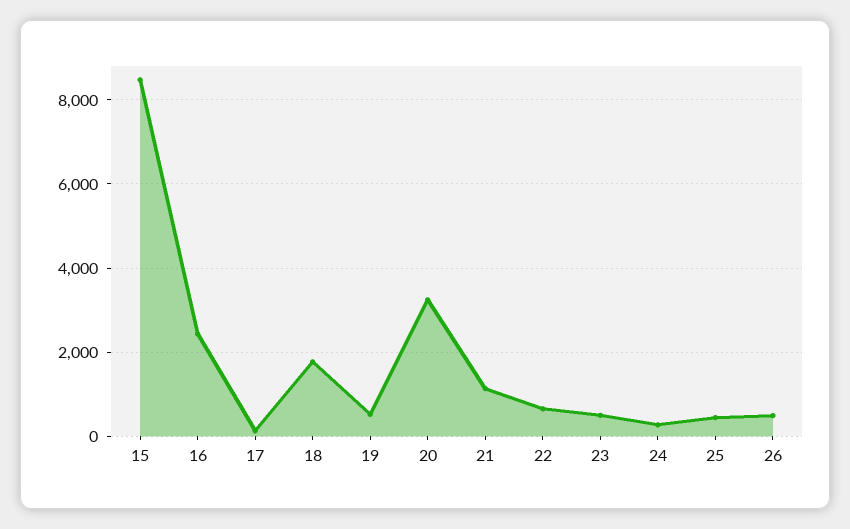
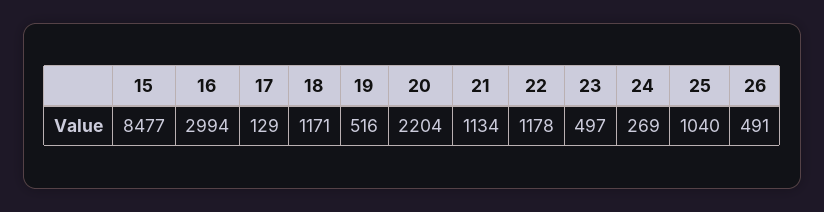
  {
    "15": 8477,
-   "16": 2400,
+   "16": 2994,
    "17": 129,
-   "18": 1800,
+   "18": 1171,
    "19": 516,
-   "20": 3200,
+   "20": 2204,
    "21": 1134,
-   "22": 600,
+   "22": 1178,
    "23": 497,
    "24": 269,
-   "25": 400,
+   "25": 1040,
    "26": 491
  }

